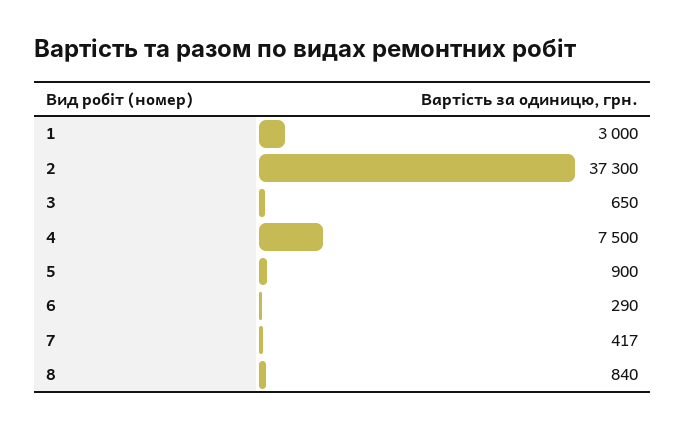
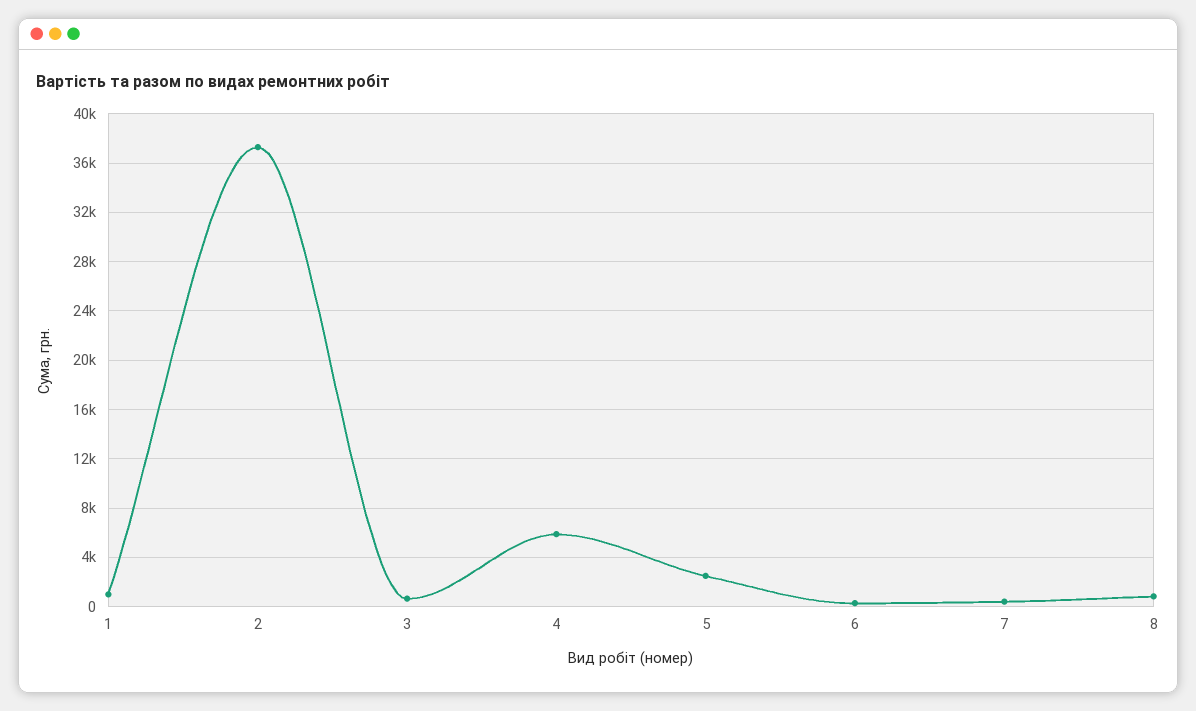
  {
-   "1": 3000,
+   "1": 1000,
    "2": 37300,
    "3": 650,
-   "4": 7500,
+   "4": 6000,
-   "5": 900,
+   "5": 2500,
    "6": 290,
    "7": 417,
    "8": 840
  }

